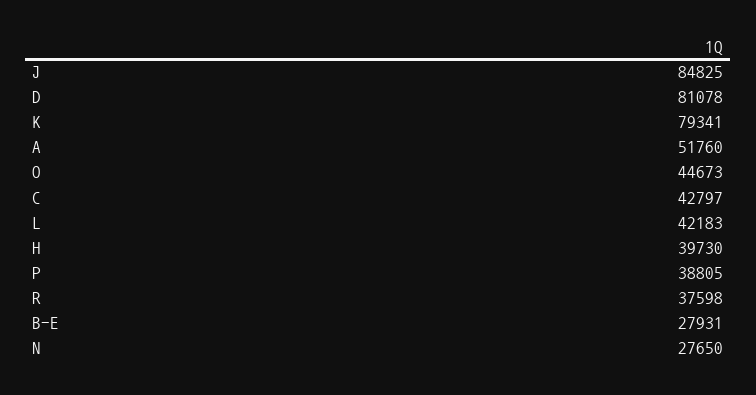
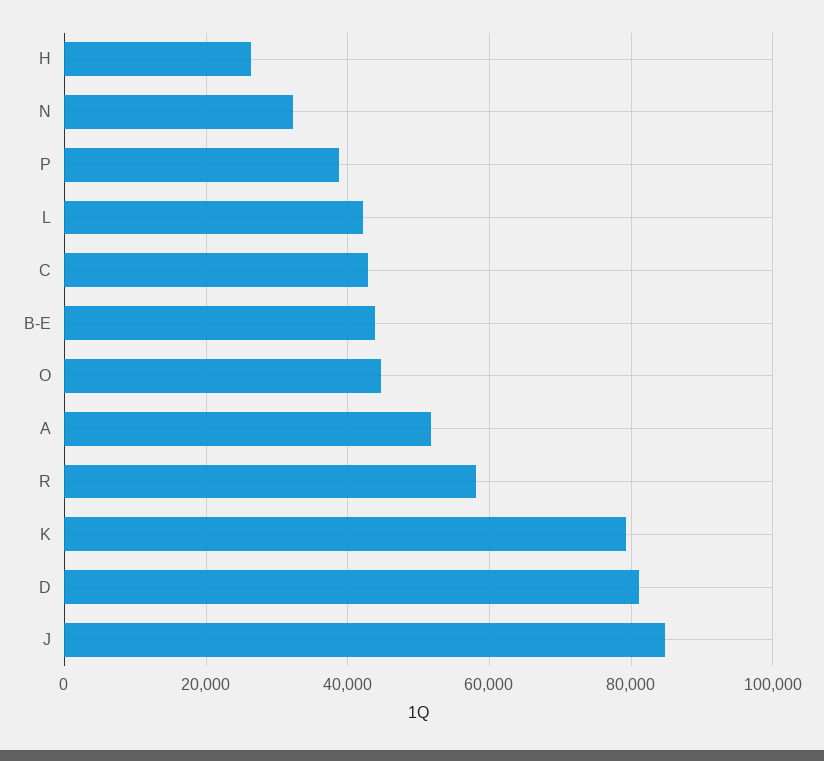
  {
    "J": 84825,
    "D": 81078,
    "K": 79341,
    "A": 51760,
    "O": 44673,
    "C": 42797,
    "L": 42183,
-   "H": 39730,
+   "H": 26000,
    "P": 38805,
-   "R": 37598,
+   "R": 58000,
-   "B-E": 27931,
+   "B-E": 44000,
-   "N": 27650
+   "N": 32000
  }

